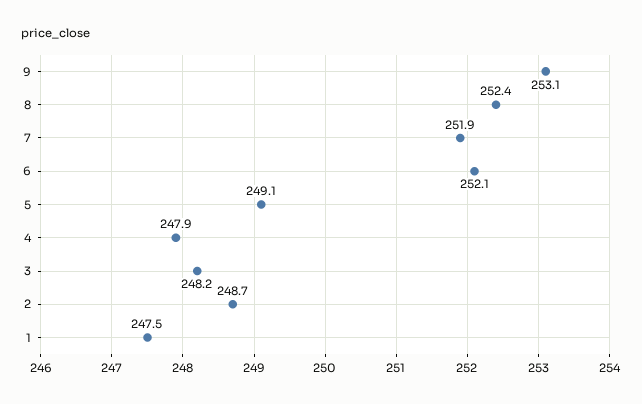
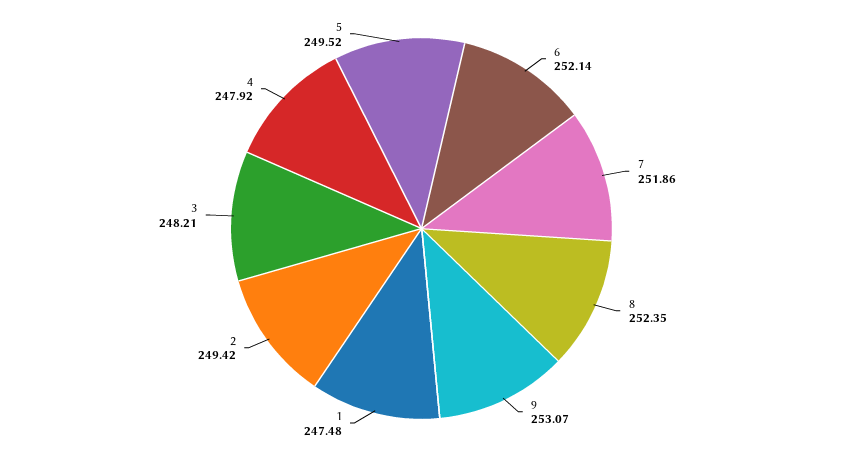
  {
    "9": 253.07,
    "8": 252.35,
    "7": 251.86,
    "6": 252.14,
-   "5": 249.1,
+   "5": 249.52,
    "4": 247.92,
    "3": 248.21,
-   "2": 248.7,
+   "2": 249.42,
    "1": 247.48
  }

